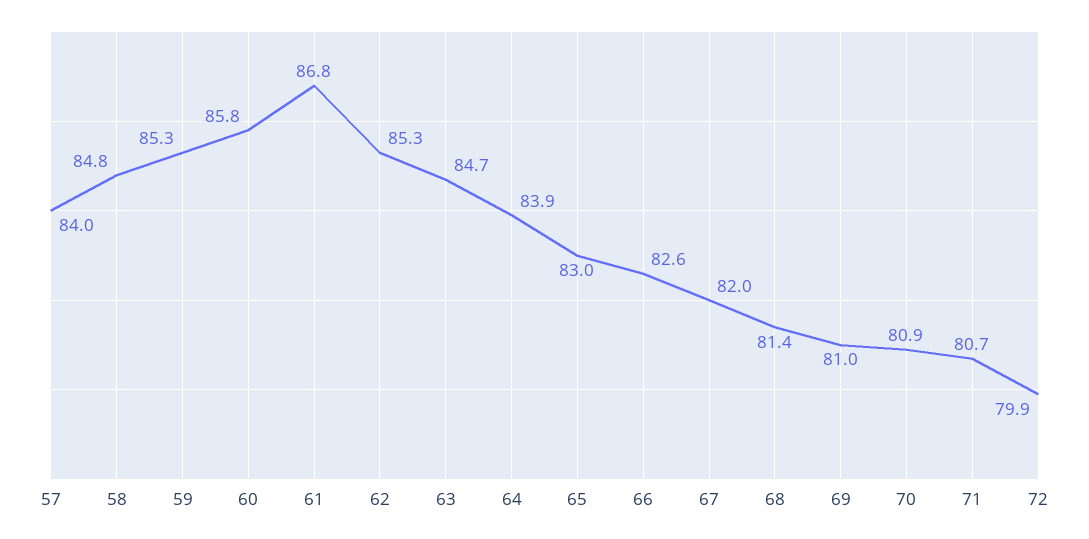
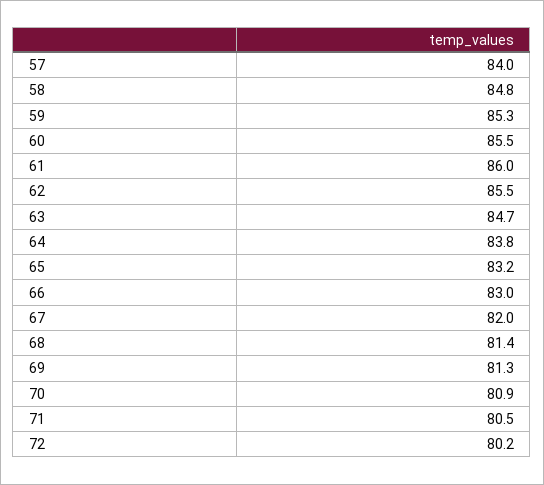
  {
    "57": 84,
    "58": 84.8,
    "59": 85.3,
-   "60": 85.8,
+   "60": 85.5,
-   "61": 86.8,
+   "61": 86,
-   "62": 85.3,
+   "62": 85.5,
    "63": 84.7,
-   "64": 83.9,
+   "64": 83.8,
-   "65": 83,
+   "65": 83.2,
-   "66": 82.6,
+   "66": 83,
    "67": 82,
    "68": 81.4,
-   "69": 81,
+   "69": 81.3,
    "70": 80.9,
-   "71": 80.7,
+   "71": 80.5,
-   "72": 79.9
+   "72": 80.2
  }

